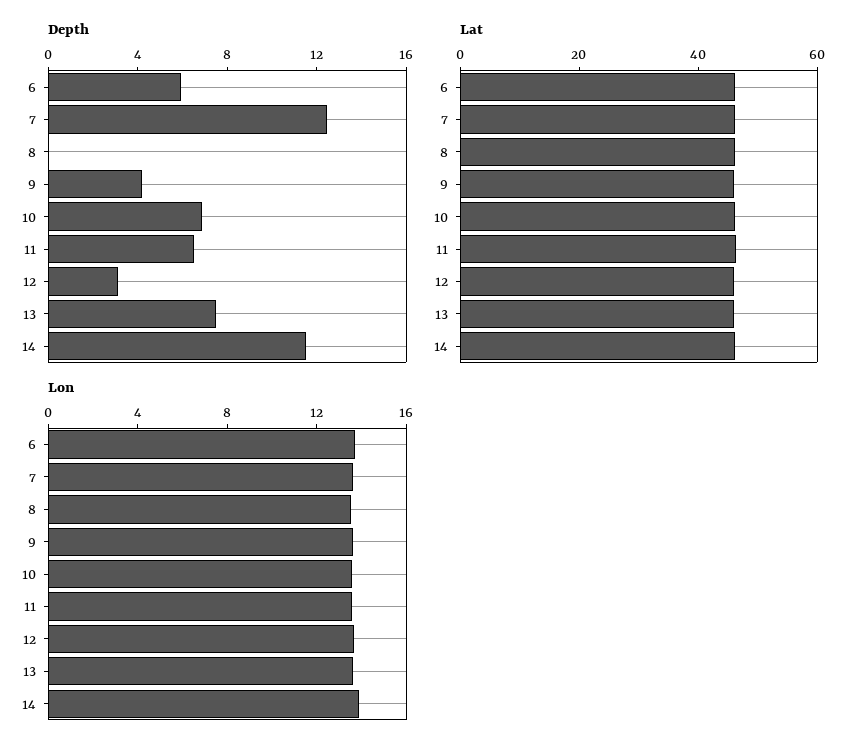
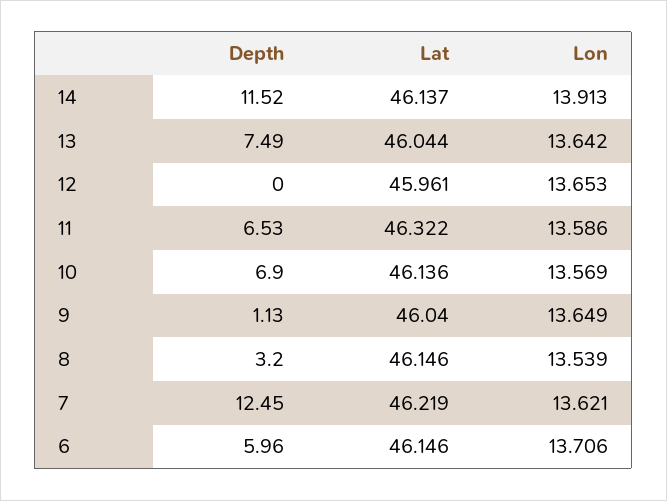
  {
    "Depth": {
      "6": 5.96,
      "7": 12.45,
-     "8": 0,
+     "8": 3.2,
-     "9": 4,
+     "9": 1.13,
      "10": 6.9,
      "11": 6.53,
-     "12": 3,
+     "12": 0,
      "13": 7.49,
      "14": 11.52
    },
    "Lat": {
      "6": 46.146,
      "7": 46.219,
      "8": 46.146,
      "9": 46.04,
      "10": 46.136,
      "11": 46.322,
      "12": 45.961,
      "13": 46.044,
      "14": 46.137
    },
    "Lon": {
      "6": 13.706,
      "7": 13.621,
      "8": 13.539,
      "9": 13.649,
      "10": 13.569,
      "11": 13.586,
      "12": 13.653,
      "13": 13.642,
      "14": 13.913
    }
  }

